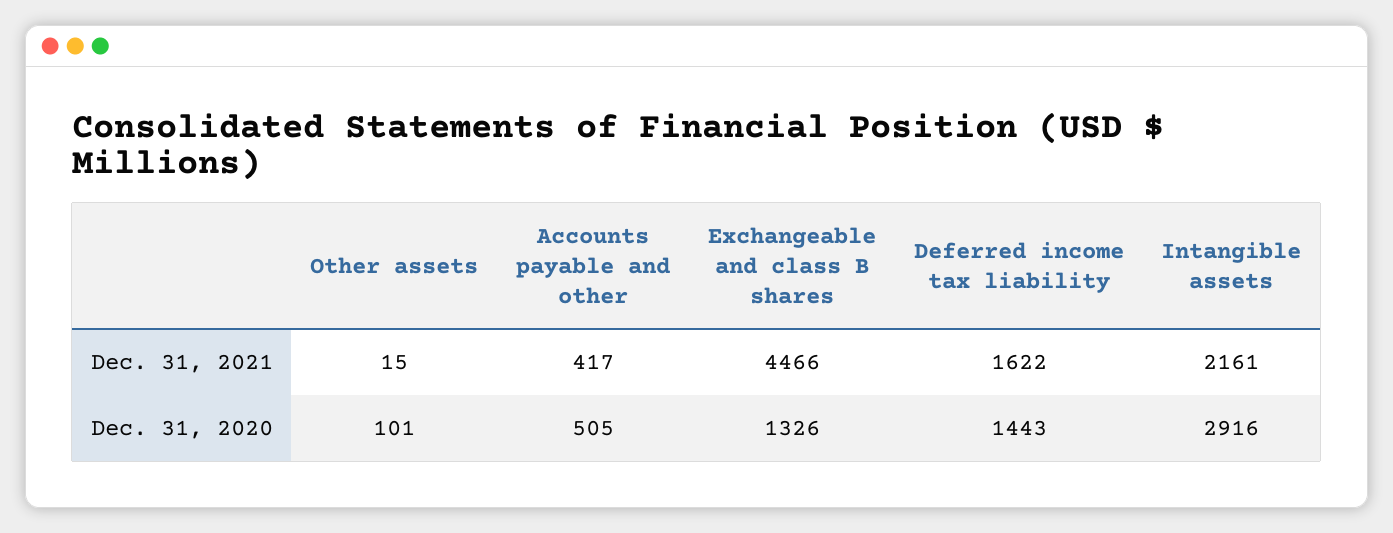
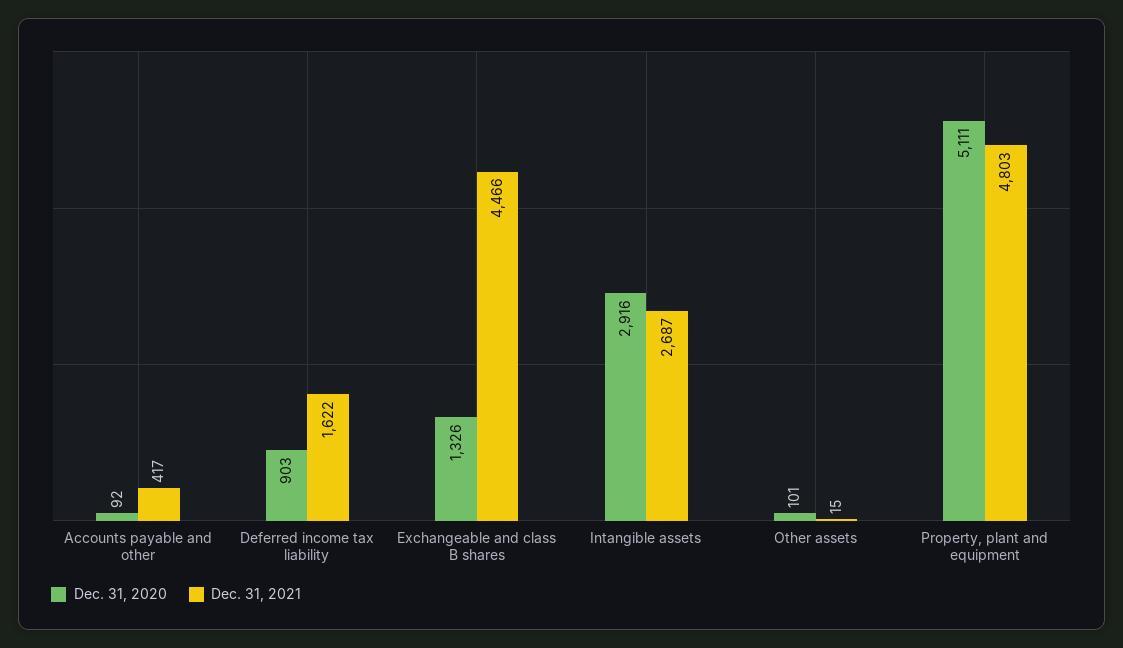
  {
    "Dec. 31, 2021": {
      "Other assets": 15,
      "Accounts payable and other": 417,
      "Exchangeable and class B shares": 4466,
      "Deferred income tax liability": 1622,
-     "Intangible assets": 2161
+     "Intangible assets": 2687,
+     "Property, plant and equipment": 4803
    },
    "Dec. 31, 2020": {
      "Other assets": 101,
-     "Accounts payable and other": 505,
+     "Accounts payable and other": 92,
      "Exchangeable and class B shares": 1326,
-     "Deferred income tax liability": 1443,
+     "Deferred income tax liability": 903,
-     "Intangible assets": 2916
+     "Intangible assets": 2916,
+     "Property, plant and equipment": 5111
    }
  }

